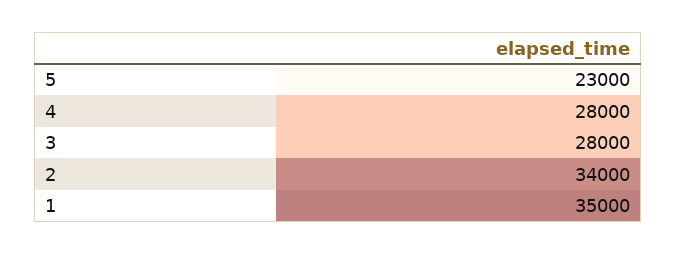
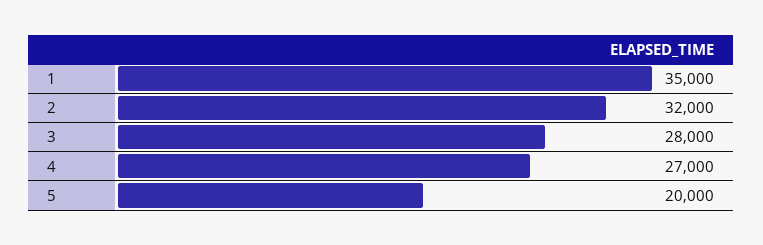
  {
-   "5": 23000,
+   "5": 20000,
-   "4": 28000,
+   "4": 27000,
    "3": 28000,
-   "2": 34000,
+   "2": 32000,
    "1": 35000
  }

